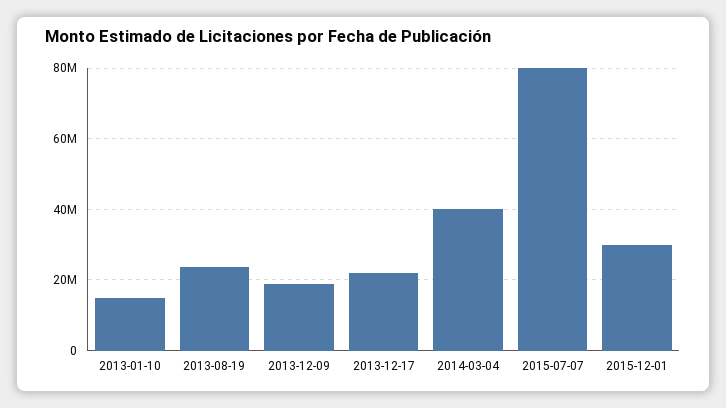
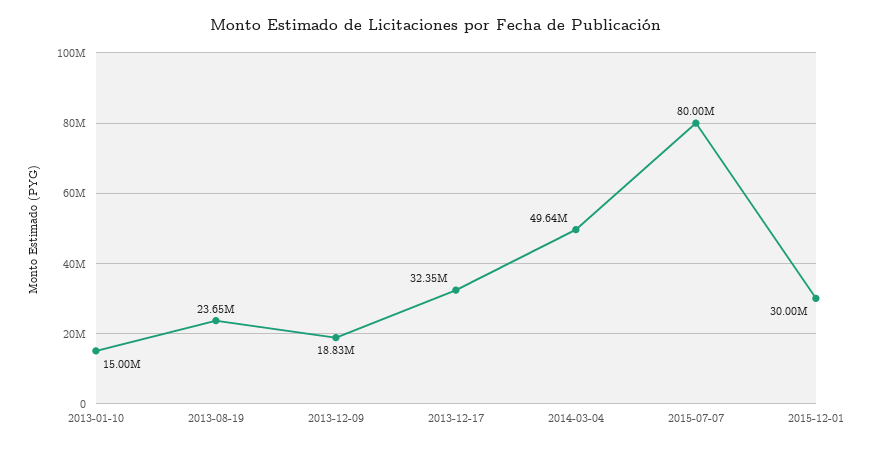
  {
    "2013-01-10": 15000000,
    "2013-08-19": 23650000,
    "2013-12-09": 18830000,
-   "2013-12-17": 22000000,
+   "2013-12-17": 32350000,
-   "2014-03-04": 40000000,
+   "2014-03-04": 49640000,
    "2015-07-07": 80000000,
    "2015-12-01": 30000000
  }

